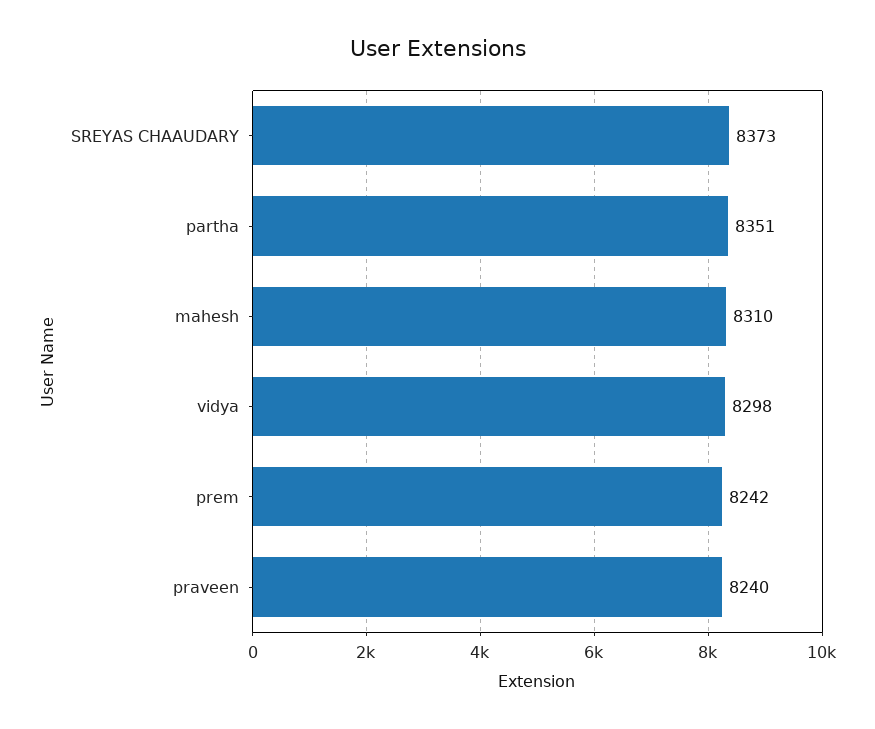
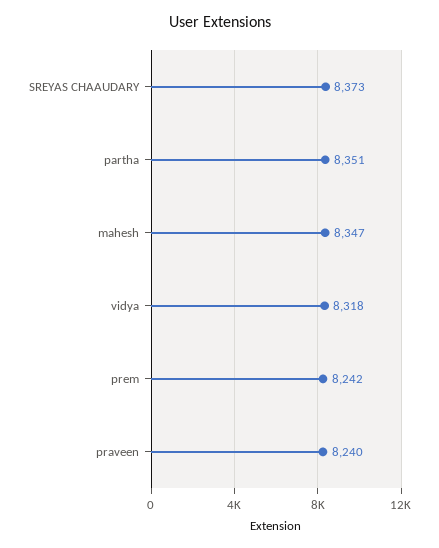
  {
    "SREYAS CHAAUDARY": 8373,
    "partha": 8351,
-   "mahesh": 8310,
+   "mahesh": 8347,
-   "vidya": 8298,
+   "vidya": 8318,
    "prem": 8242,
    "praveen": 8240
  }

